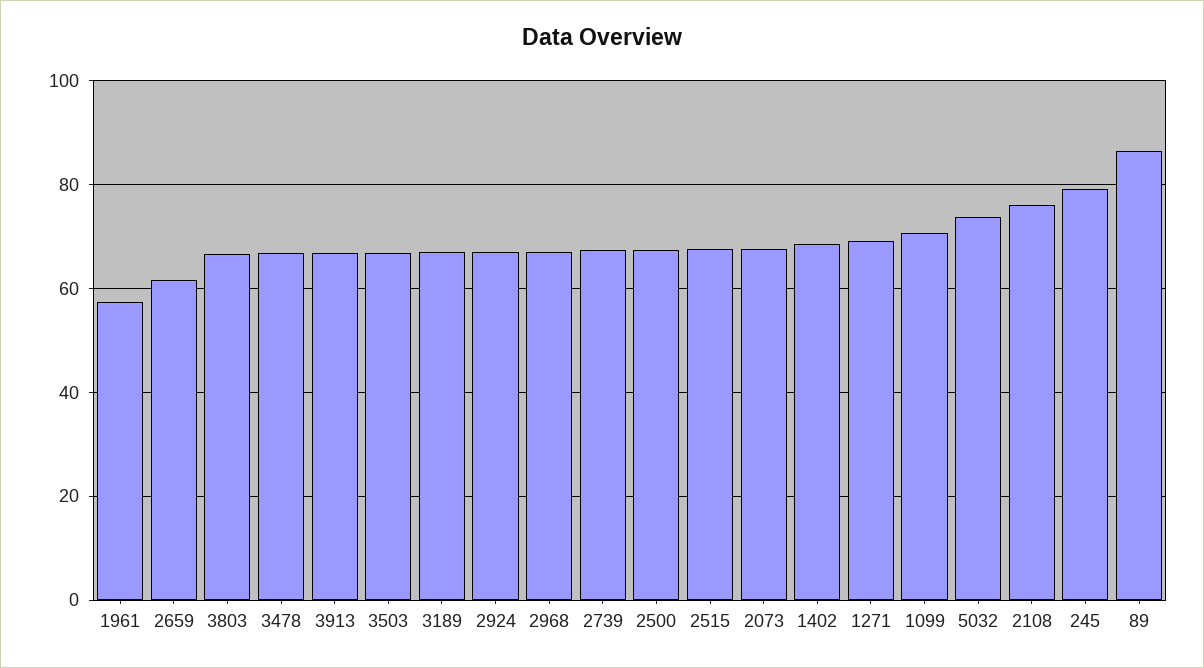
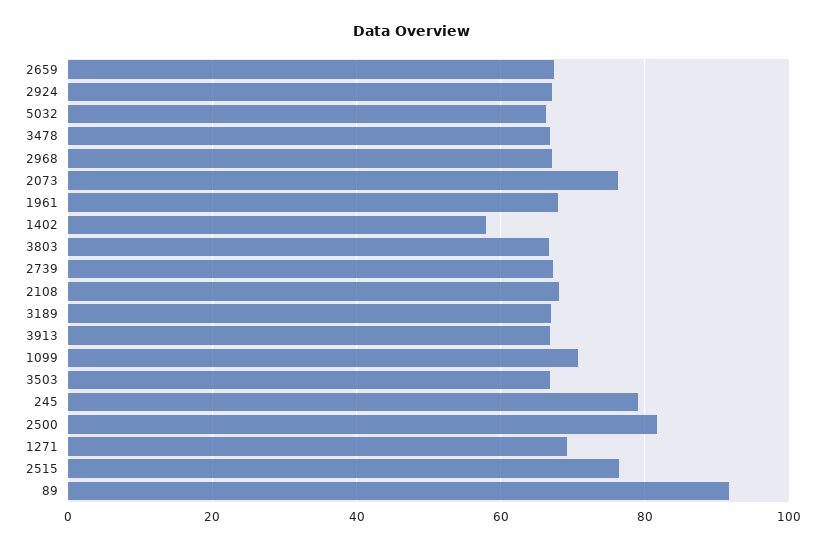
  {
-   "1961": 58,
+   "1961": 68,
-   "2659": 62,
+   "2659": 68,
    "3803": 66,
    "3478": 66,
    "3913": 66,
    "3503": 66,
    "3189": 66,
    "2924": 68,
    "2968": 68,
    "2739": 68,
-   "2500": 68,
+   "2500": 82,
-   "2515": 68,
+   "2515": 76,
-   "2073": 68,
+   "2073": 76,
-   "1402": 68,
+   "1402": 58,
    "1271": 70,
    "1099": 70,
-   "5032": 74,
+   "5032": 66,
-   "2108": 76,
+   "2108": 68,
    "245": 80,
-   "89": 86
+   "89": 92
  }

